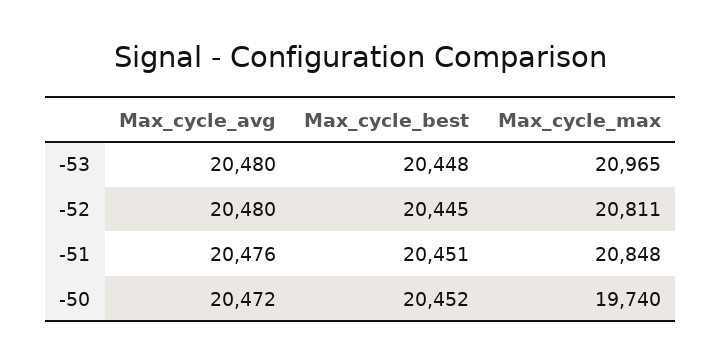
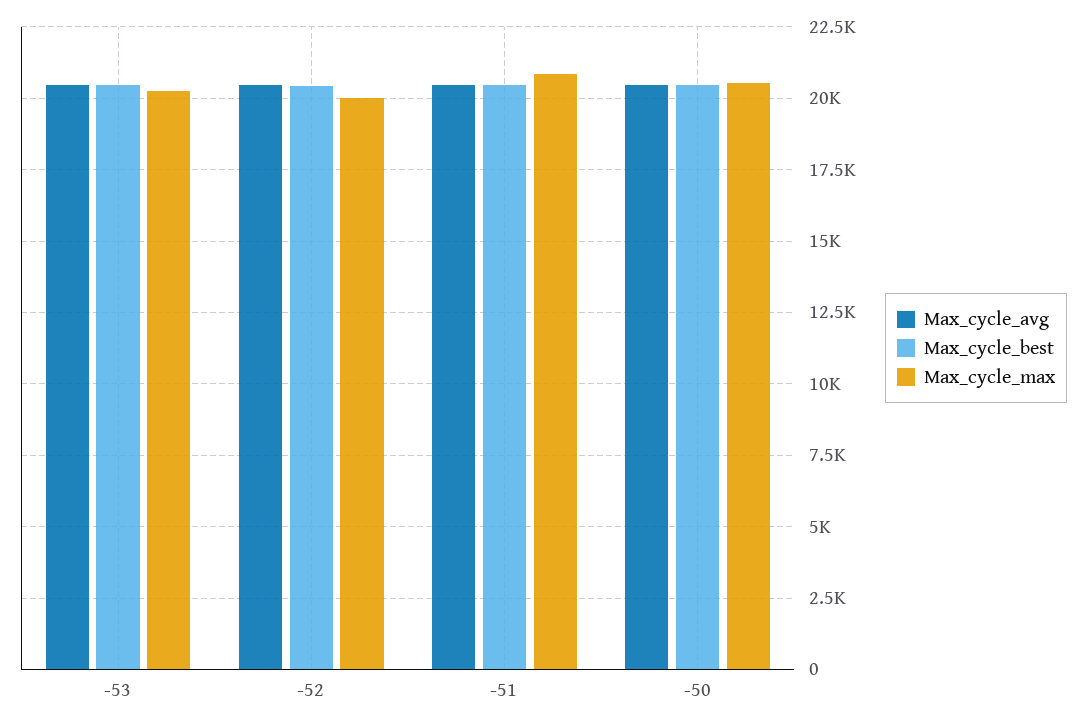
  {
    "Max_cycle_avg": {
      "-53": 20480,
      "-52": 20480,
      "-51": 20476,
      "-50": 20472
    },
    "Max_cycle_best": {
      "-53": 20448,
      "-52": 20445,
      "-51": 20451,
      "-50": 20452
    },
    "Max_cycle_max": {
-     "-53": 20965,
+     "-53": 20250,
-     "-52": 20811,
+     "-52": 20000,
      "-51": 20848,
-     "-50": 19740
+     "-50": 20500
    }
  }

